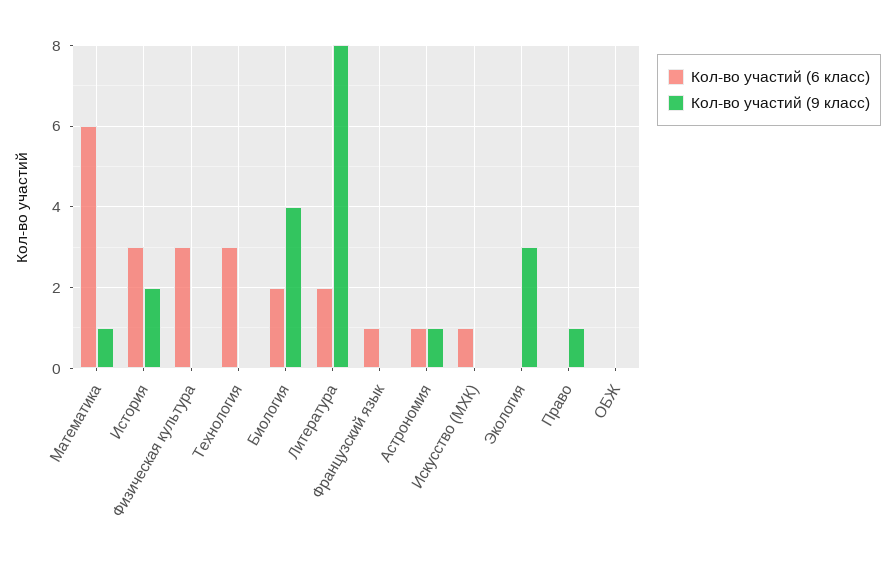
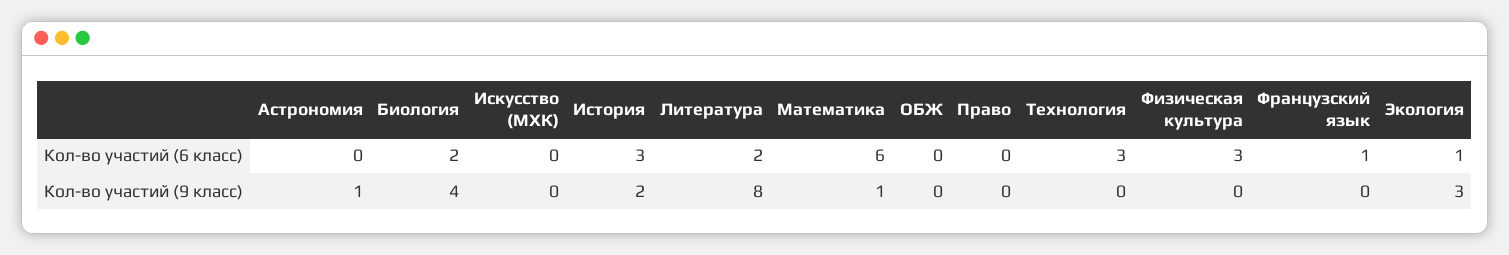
  {
    "Кол-во участий (6 класс)": {
      "Математика": 6,
      "История": 3,
      "Физическая культура": 3,
      "Технология": 3,
      "Биология": 2,
      "Литература": 2,
      "Французский язык": 1,
-     "Астрономия": 1,
+     "Астрономия": 0,
-     "Искусство (МХК)": 1,
+     "Искусство (МХК)": 0,
-     "Экология": 0,
+     "Экология": 1,
      "Право": 0,
      "ОБЖ": 0
    },
    "Кол-во участий (9 класс)": {
      "Математика": 1,
      "История": 2,
      "Физическая культура": 0,
      "Технология": 0,
      "Биология": 4,
      "Литература": 8,
      "Французский язык": 0,
      "Астрономия": 1,
      "Искусство (МХК)": 0,
      "Экология": 3,
-     "Право": 1,
+     "Право": 0,
      "ОБЖ": 0
    }
  }

